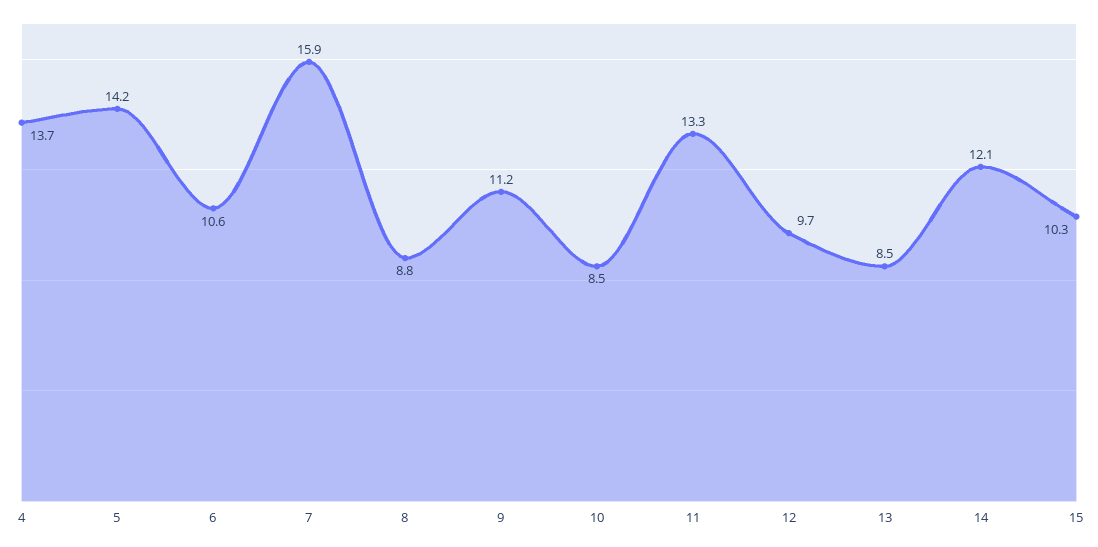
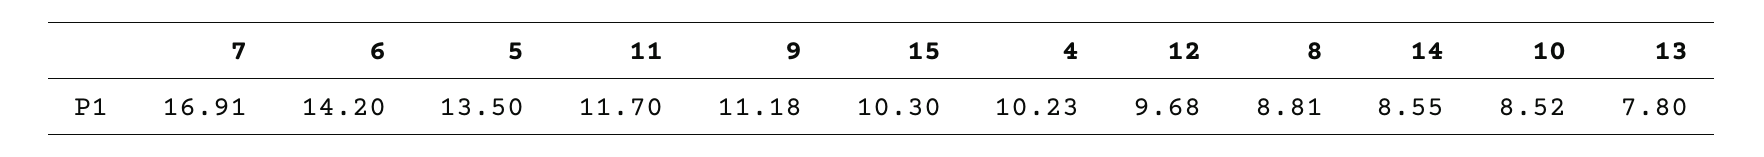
  {
-   "4": 13.7,
+   "4": 10.23,
-   "5": 14.2,
+   "5": 13.5,
-   "6": 10.6,
+   "6": 14.2,
-   "7": 15.9,
+   "7": 16.91,
    "8": 8.81,
    "9": 11.18,
    "10": 8.52,
-   "11": 13.3,
+   "11": 11.7,
    "12": 9.68,
-   "13": 8.5,
+   "13": 7.8,
-   "14": 12.1,
+   "14": 8.55,
    "15": 10.3
  }

